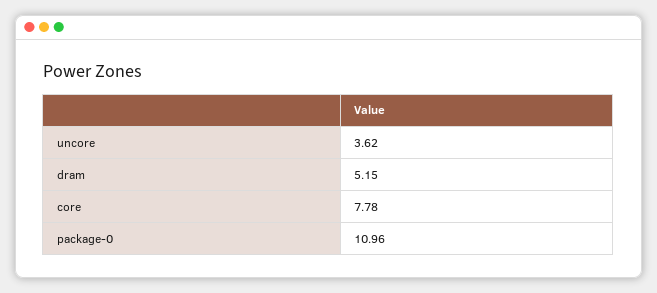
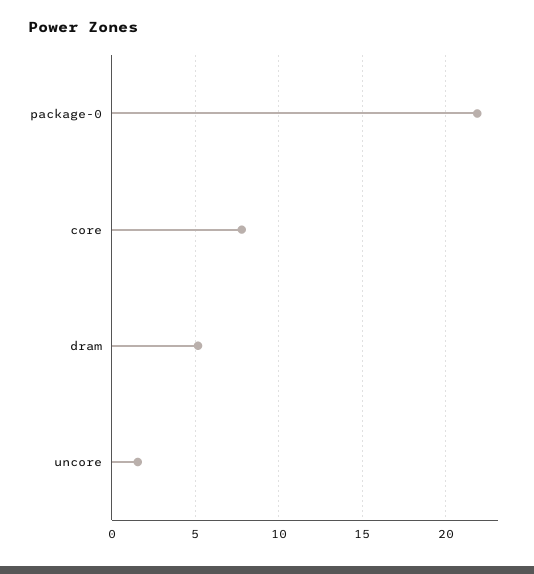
  {
-   "uncore": 3.62,
+   "uncore": 1.5,
    "dram": 5.15,
    "core": 7.78,
-   "package-0": 10.96
+   "package-0": 22
  }

